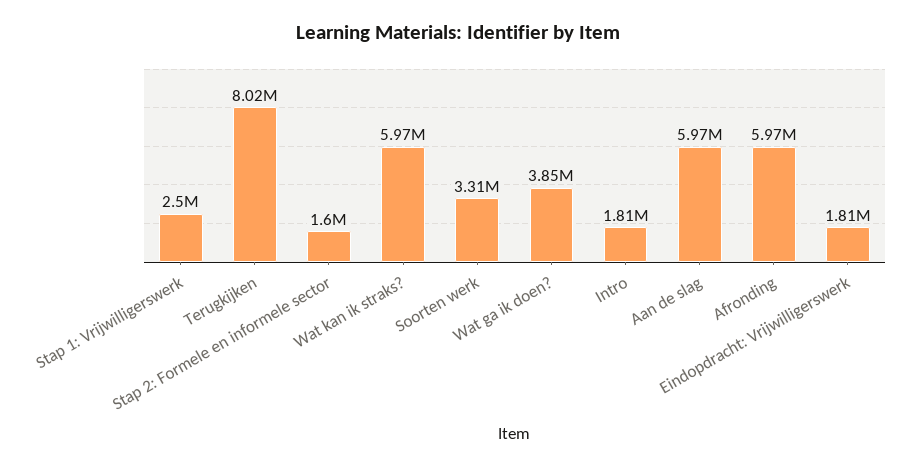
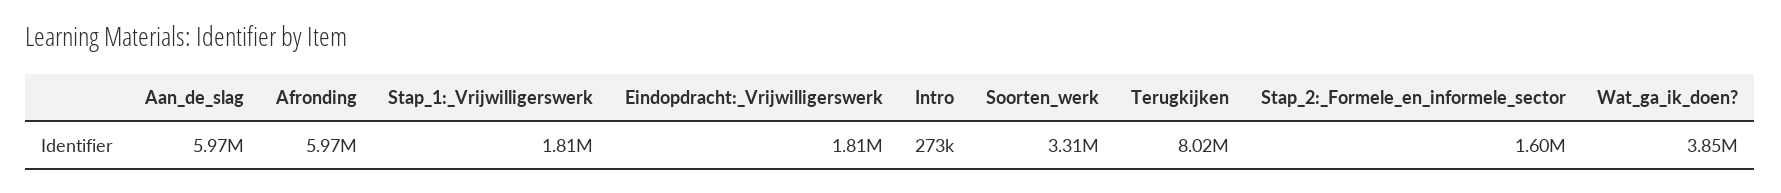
  {
-   "Stap 1: Vrijwilligerswerk": 2500000,
+   "Stap 1: Vrijwilligerswerk": 1810000,
    "Terugkijken": 8020000,
    "Stap 2: Formele en informele sector": 1600000,
-   "Wat kan ik straks?": 5970000,
    "Soorten werk": 3310000,
    "Wat ga ik doen?": 3850000,
-   "Intro": 1810000,
+   "Intro": 273000,
    "Aan de slag": 5970000,
    "Afronding": 5970000,
    "Eindopdracht: Vrijwilligerswerk": 1810000
  }

